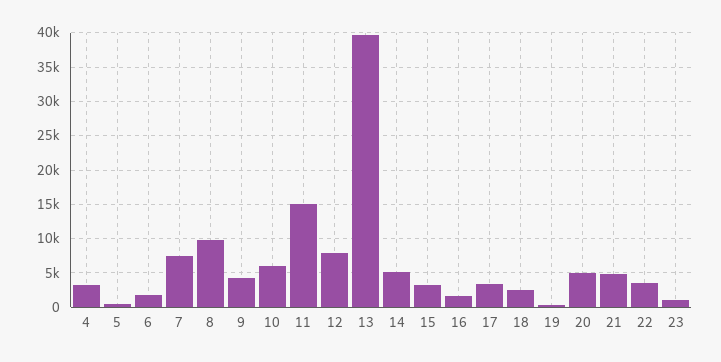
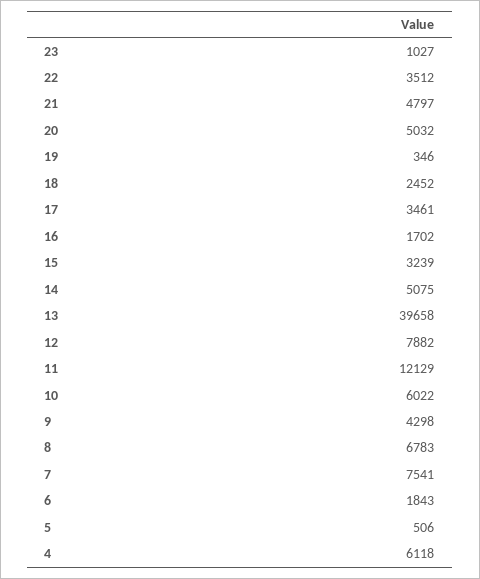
  {
-   "4": 3000,
+   "4": 6118,
    "5": 506,
    "6": 1843,
    "7": 7541,
-   "8": 10000,
+   "8": 6783,
    "9": 4298,
    "10": 6022,
-   "11": 15000,
+   "11": 12129,
    "12": 7882,
    "13": 39658,
    "14": 5075,
    "15": 3239,
    "16": 1702,
    "17": 3461,
    "18": 2452,
    "19": 346,
    "20": 5032,
    "21": 4797,
    "22": 3512,
    "23": 1027
  }

